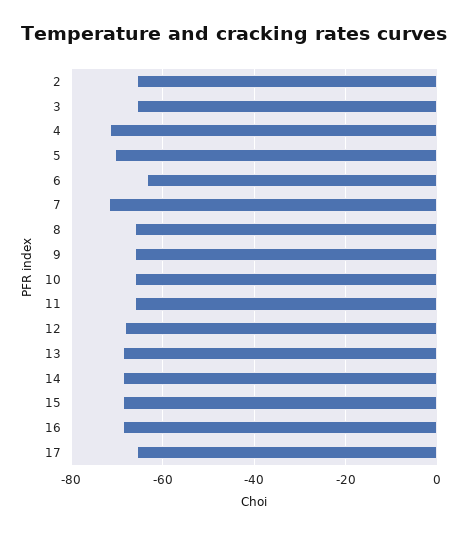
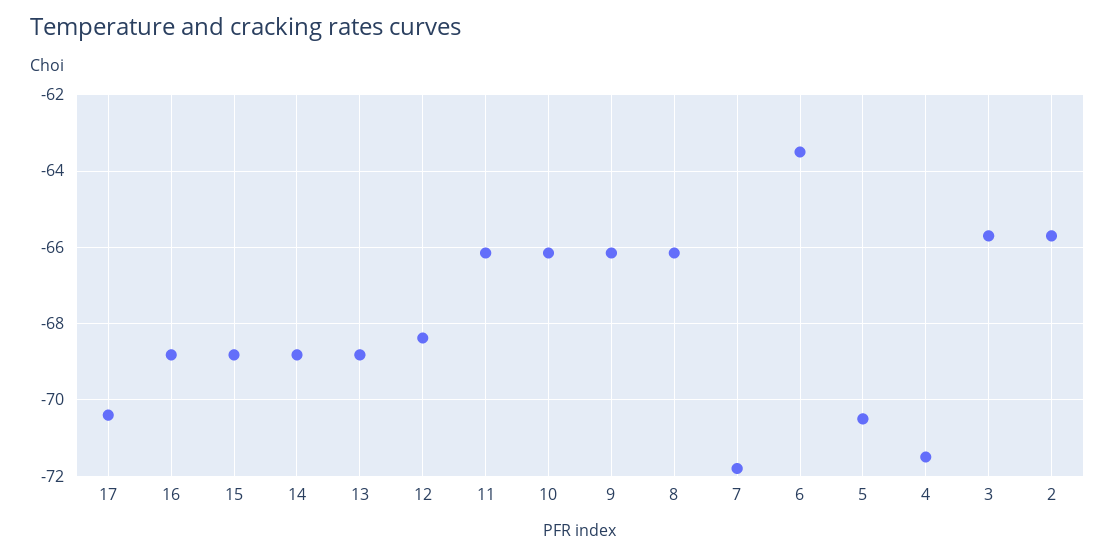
  {
    "2": -65.8,
    "3": -65.8,
    "4": -71.6,
    "5": -70.6,
    "6": -63.6,
    "7": -71.8,
    "8": -66.2,
    "9": -66.2,
    "10": -66.2,
    "11": -66.2,
    "12": -68.4,
    "13": -68.8,
    "14": -68.8,
    "15": -68.8,
    "16": -68.8,
-   "17": -66
+   "17": -70.4
  }

